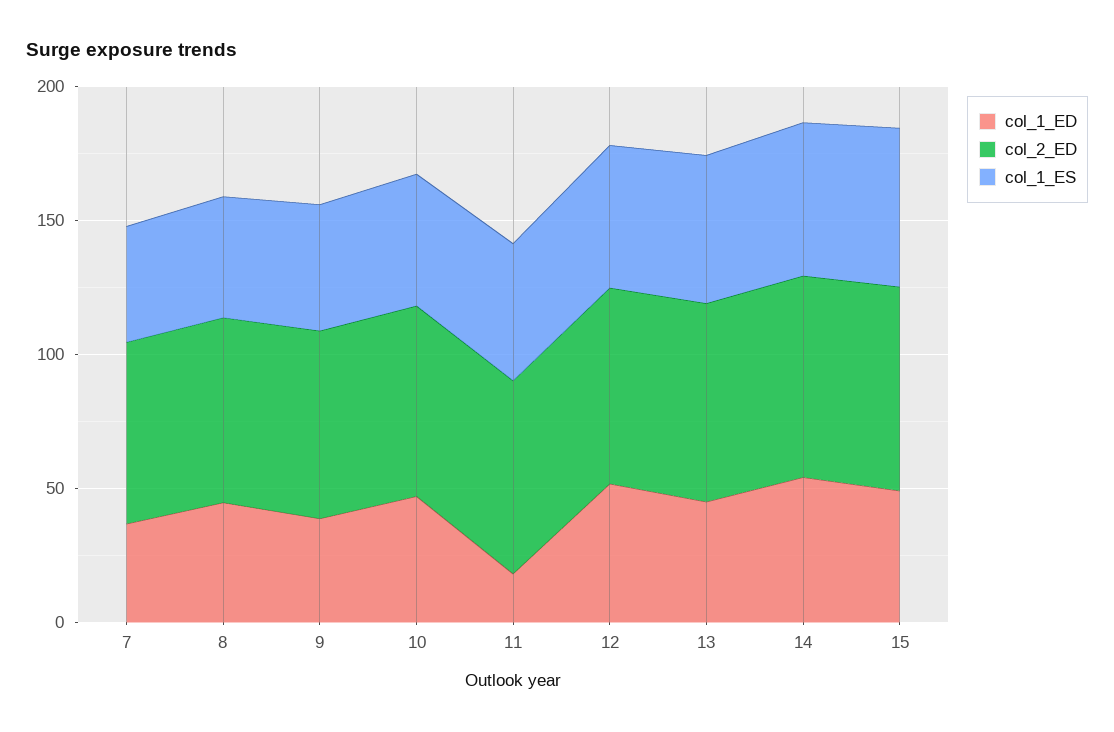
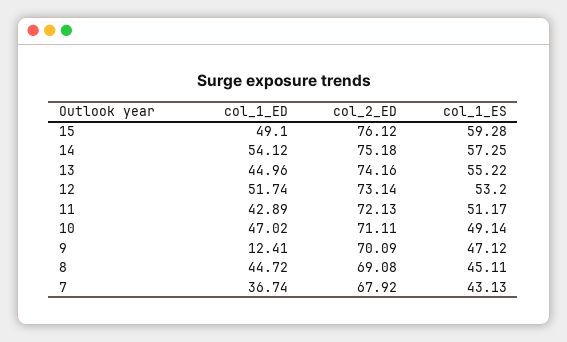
  {
    "col_1_ED": {
      "7": 36.74,
      "8": 44.72,
-     "9": 40,
+     "9": 12.41,
      "10": 47.02,
-     "11": 20,
+     "11": 42.89,
      "12": 51.74,
      "13": 44.96,
      "14": 54.12,
      "15": 49.1
    },
    "col_2_ED": {
      "7": 67.92,
      "8": 69.08,
      "9": 70.09,
      "10": 71.11,
      "11": 72.13,
      "12": 73.14,
      "13": 74.16,
      "14": 75.18,
      "15": 76.12
    },
    "col_1_ES": {
      "7": 43.13,
      "8": 45.11,
      "9": 47.12,
      "10": 49.14,
      "11": 51.17,
      "12": 53.2,
      "13": 55.22,
      "14": 57.25,
      "15": 59.28
    }
  }

